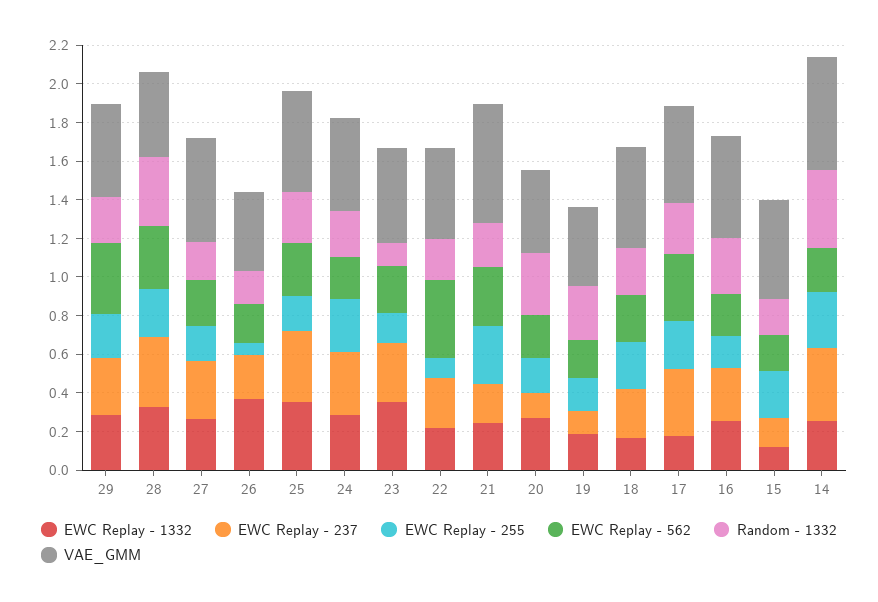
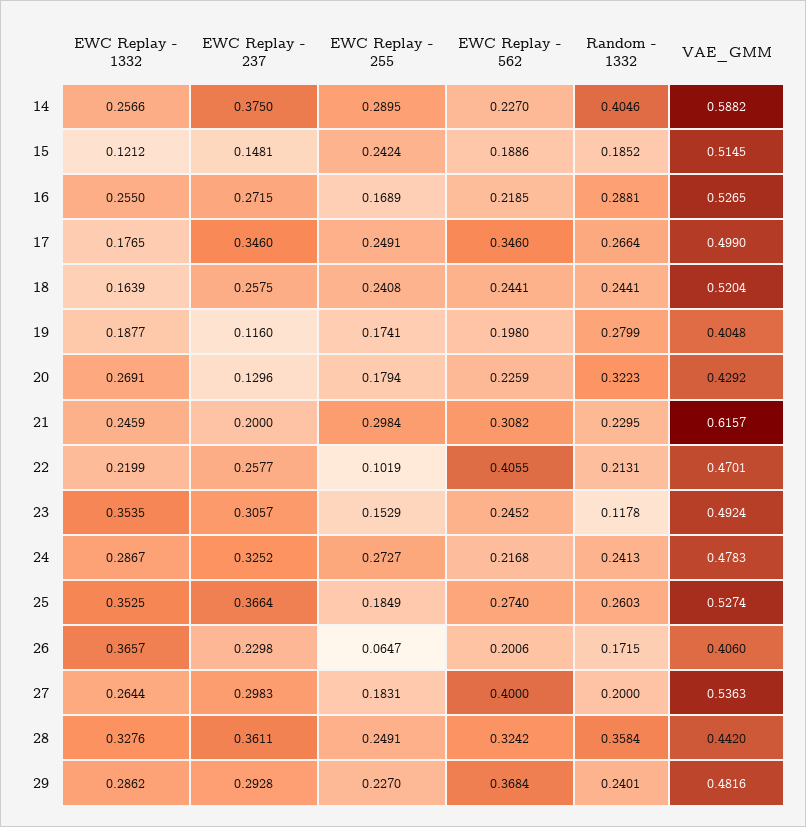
  {
    "EWC Replay - 1332": {
      "29": 0.2862,
      "28": 0.3276,
      "27": 0.2644,
      "26": 0.3657,
      "25": 0.3525,
      "24": 0.2867,
      "23": 0.3535,
      "22": 0.2199,
      "21": 0.2459,
      "20": 0.2691,
      "19": 0.1877,
      "18": 0.1639,
      "17": 0.1765,
      "16": 0.255,
      "15": 0.1212,
      "14": 0.2566
    },
    "EWC Replay - 237": {
      "29": 0.2928,
      "28": 0.3611,
      "27": 0.2983,
      "26": 0.2298,
      "25": 0.3664,
      "24": 0.3252,
      "23": 0.3057,
      "22": 0.2577,
      "21": 0.2,
      "20": 0.1296,
      "19": 0.116,
      "18": 0.2575,
      "17": 0.346,
      "16": 0.2715,
      "15": 0.1481,
      "14": 0.375
    },
    "EWC Replay - 255": {
      "29": 0.227,
      "28": 0.2491,
      "27": 0.1831,
      "26": 0.0647,
      "25": 0.1849,
      "24": 0.2727,
      "23": 0.1529,
      "22": 0.1019,
      "21": 0.2984,
      "20": 0.1794,
      "19": 0.1741,
      "18": 0.2408,
      "17": 0.2491,
      "16": 0.1689,
      "15": 0.2424,
      "14": 0.2895
    },
    "EWC Replay - 562": {
      "29": 0.3684,
      "28": 0.3242,
-     "27": 0.25,
+     "27": 0.4,
      "26": 0.2006,
      "25": 0.274,
      "24": 0.2168,
      "23": 0.2452,
      "22": 0.4055,
      "21": 0.3082,
      "20": 0.2259,
      "19": 0.198,
      "18": 0.2441,
      "17": 0.346,
      "16": 0.2185,
      "15": 0.1886,
      "14": 0.227
    },
    "Random - 1332": {
      "29": 0.2401,
      "28": 0.3584,
      "27": 0.2,
      "26": 0.1715,
      "25": 0.2603,
      "24": 0.2413,
      "23": 0.1178,
      "22": 0.2131,
      "21": 0.2295,
      "20": 0.3223,
      "19": 0.2799,
      "18": 0.2441,
      "17": 0.2664,
      "16": 0.2881,
      "15": 0.1852,
      "14": 0.4046
    },
    "VAE_GMM": {
      "29": 0.4816,
      "28": 0.442,
      "27": 0.5363,
      "26": 0.406,
      "25": 0.5274,
      "24": 0.4783,
      "23": 0.4924,
      "22": 0.4701,
      "21": 0.6157,
      "20": 0.4292,
      "19": 0.4048,
      "18": 0.5204,
      "17": 0.499,
      "16": 0.5265,
      "15": 0.5145,
      "14": 0.5882
    }
  }

